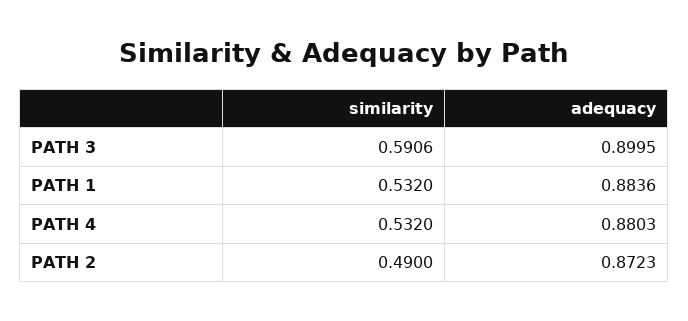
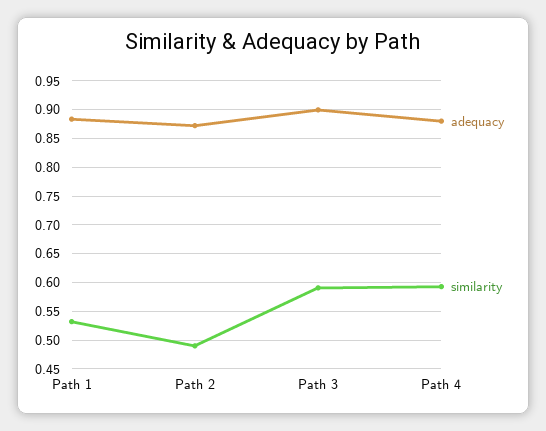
  {
    "similarity": {
      "PATH 3": 0.5906,
      "PATH 1": 0.532,
-     "PATH 4": 0.532,
+     "PATH 4": 0.6,
      "PATH 2": 0.49
    },
    "adequacy": {
      "PATH 3": 0.8995,
      "PATH 1": 0.8836,
      "PATH 4": 0.8803,
      "PATH 2": 0.8723
    }
  }

